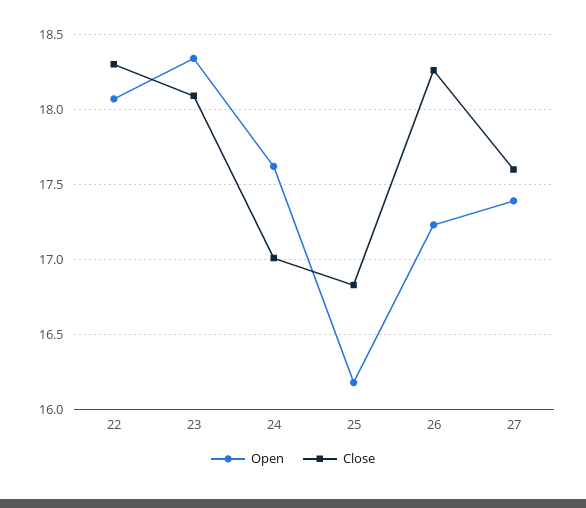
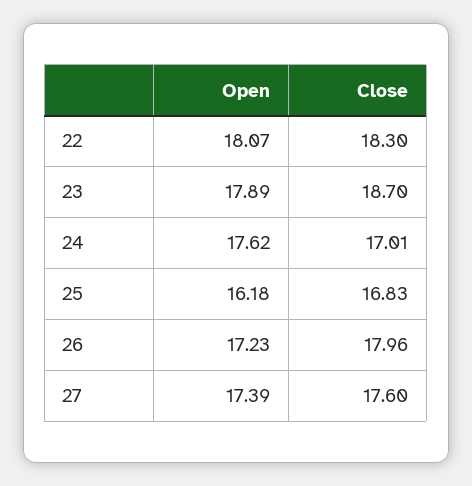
  {
    "Open": {
      "22": 18.07,
-     "23": 18.35,
+     "23": 17.89,
      "24": 17.62,
      "25": 16.18,
      "26": 17.23,
      "27": 17.39
    },
    "Close": {
      "22": 18.3,
-     "23": 18.1,
+     "23": 18.7,
      "24": 17.01,
      "25": 16.83,
-     "26": 18.25,
+     "26": 17.96,
      "27": 17.6
    }
  }

